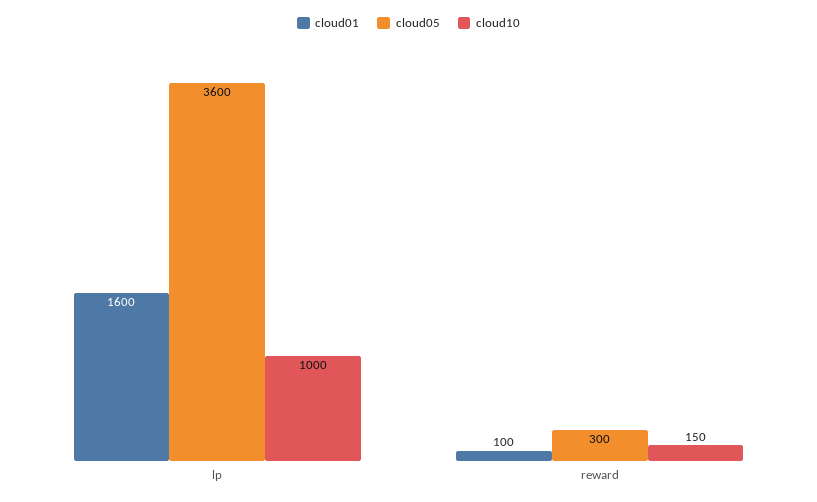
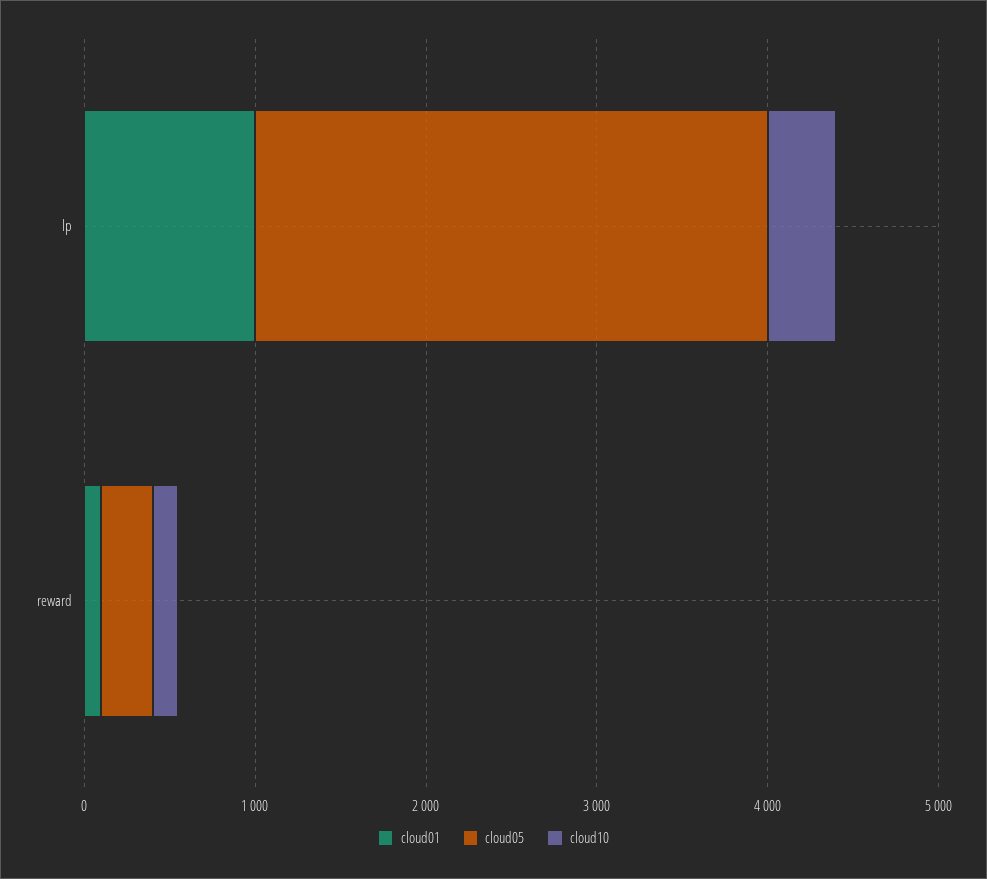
  {
    "cloud01": {
-     "lp": 1600,
+     "lp": 1000,
      "reward": 100
    },
    "cloud05": {
-     "lp": 3600,
+     "lp": 3000,
      "reward": 300
    },
    "cloud10": {
-     "lp": 1000,
+     "lp": 400,
      "reward": 150
    }
  }

